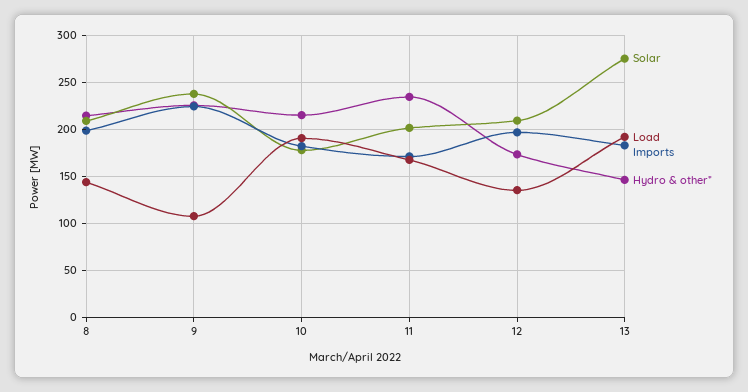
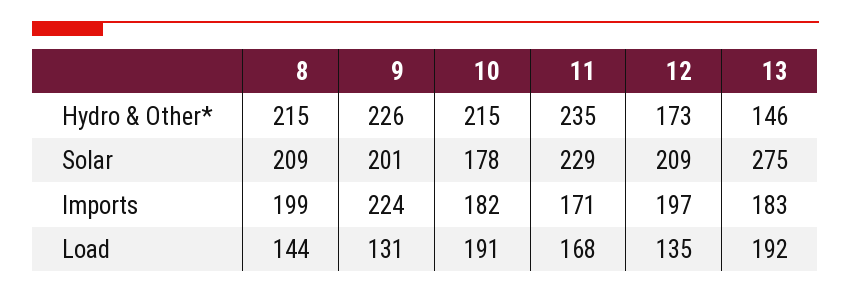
  {
    "Solar": {
      "8": 209,
-     "9": 240,
+     "9": 201,
      "10": 178,
-     "11": 200,
+     "11": 229,
      "12": 209,
      "13": 275
    },
    "Load": {
      "8": 144,
-     "9": 110,
+     "9": 131,
      "10": 191,
      "11": 168,
      "12": 135,
      "13": 192
    },
    "Imports": {
      "8": 199,
      "9": 224,
      "10": 182,
      "11": 171,
      "12": 197,
      "13": 183
    },
    "Hydro & other*": {
      "8": 215,
      "9": 226,
      "10": 215,
      "11": 235,
      "12": 173,
      "13": 146
    }
  }

